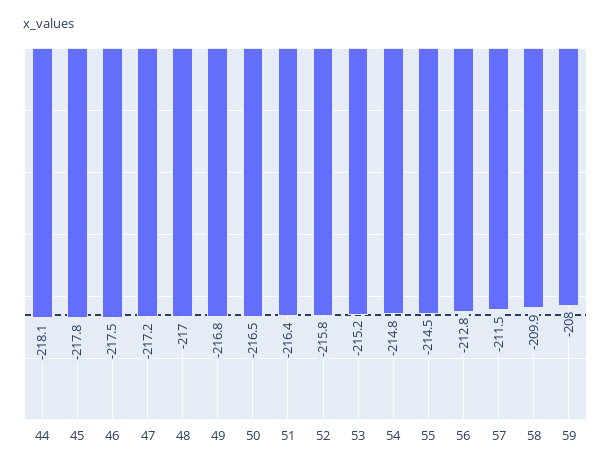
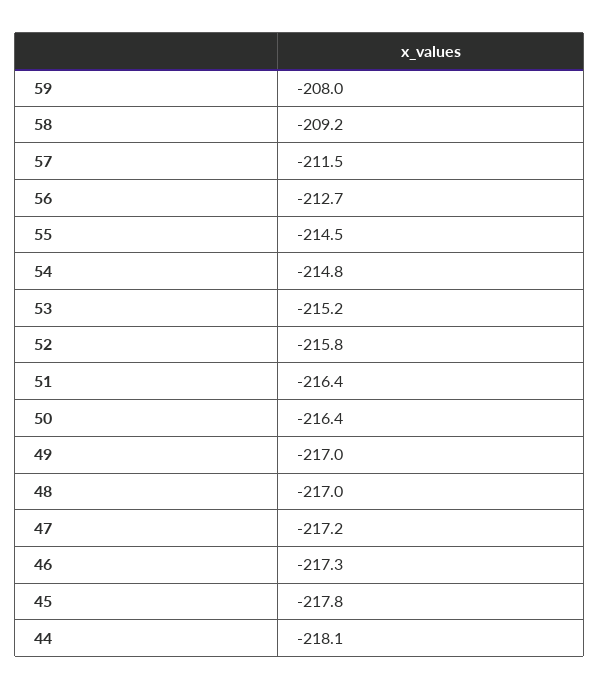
  {
    "44": -218.1,
    "45": -217.8,
-   "46": -217.5,
+   "46": -217.3,
    "47": -217.2,
    "48": -217,
-   "49": -216.8,
+   "49": -217,
-   "50": -216.5,
+   "50": -216.4,
    "51": -216.4,
    "52": -215.8,
    "53": -215.2,
    "54": -214.8,
    "55": -214.5,
-   "56": -212.8,
+   "56": -212.7,
    "57": -211.5,
-   "58": -209.9,
+   "58": -209.2,
    "59": -208
  }

